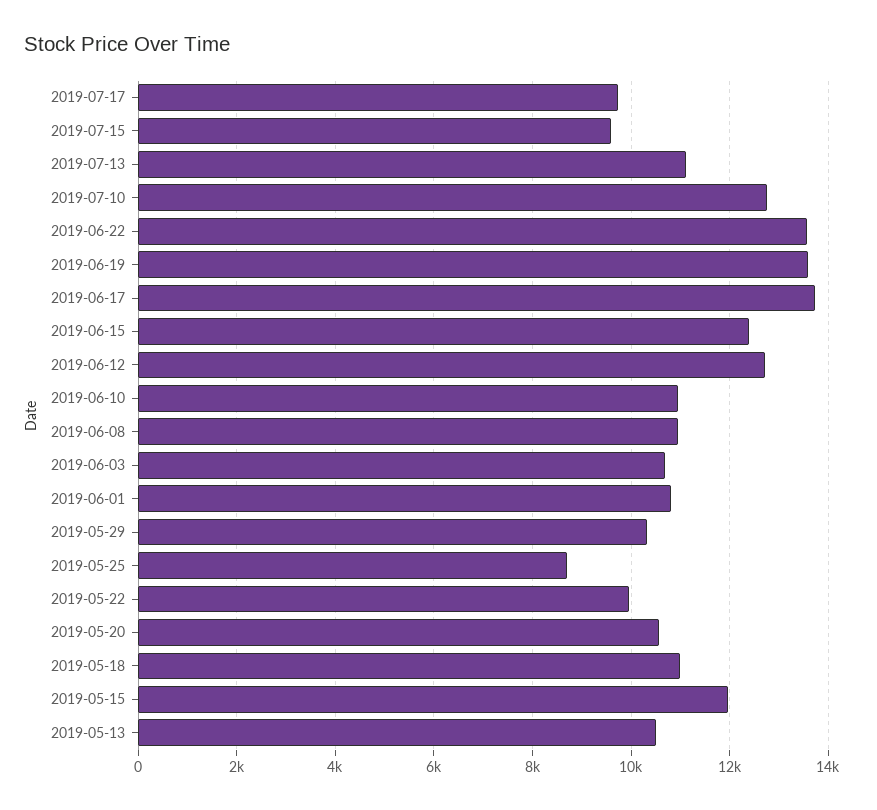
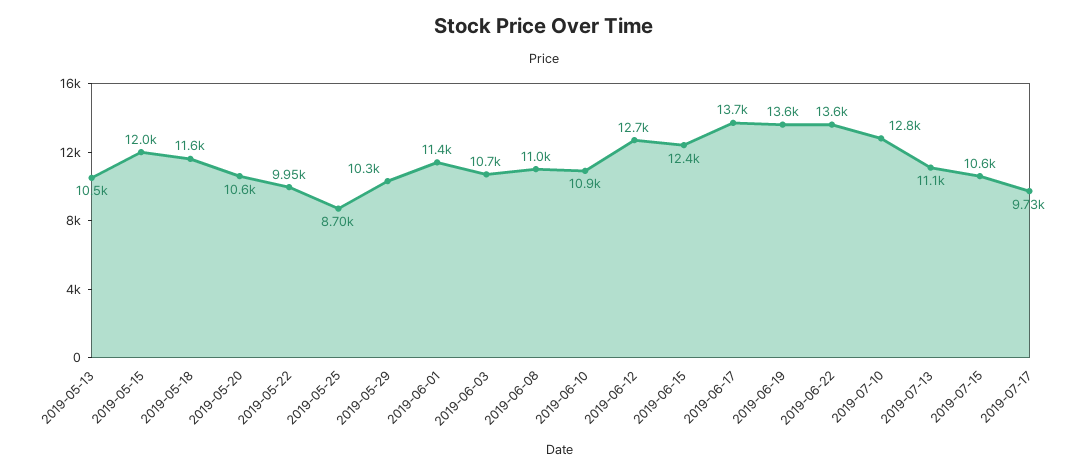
  {
    "2019-07-17": 9730,
-   "2019-07-15": 9600,
+   "2019-07-15": 10600,
    "2019-07-13": 11100,
    "2019-07-10": 12800,
    "2019-06-22": 13600,
    "2019-06-19": 13600,
    "2019-06-17": 13700,
    "2019-06-15": 12400,
    "2019-06-12": 12700,
    "2019-06-10": 10900,
    "2019-06-08": 11000,
    "2019-06-03": 10700,
-   "2019-06-01": 10800,
+   "2019-06-01": 11400,
    "2019-05-29": 10300,
    "2019-05-25": 8700,
    "2019-05-22": 9950,
    "2019-05-20": 10600,
-   "2019-05-18": 11000,
+   "2019-05-18": 11600,
    "2019-05-15": 12000,
    "2019-05-13": 10500
  }

